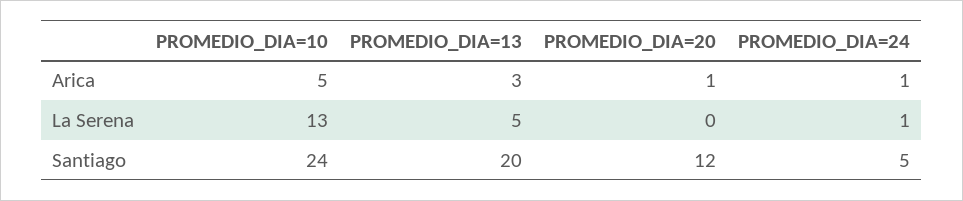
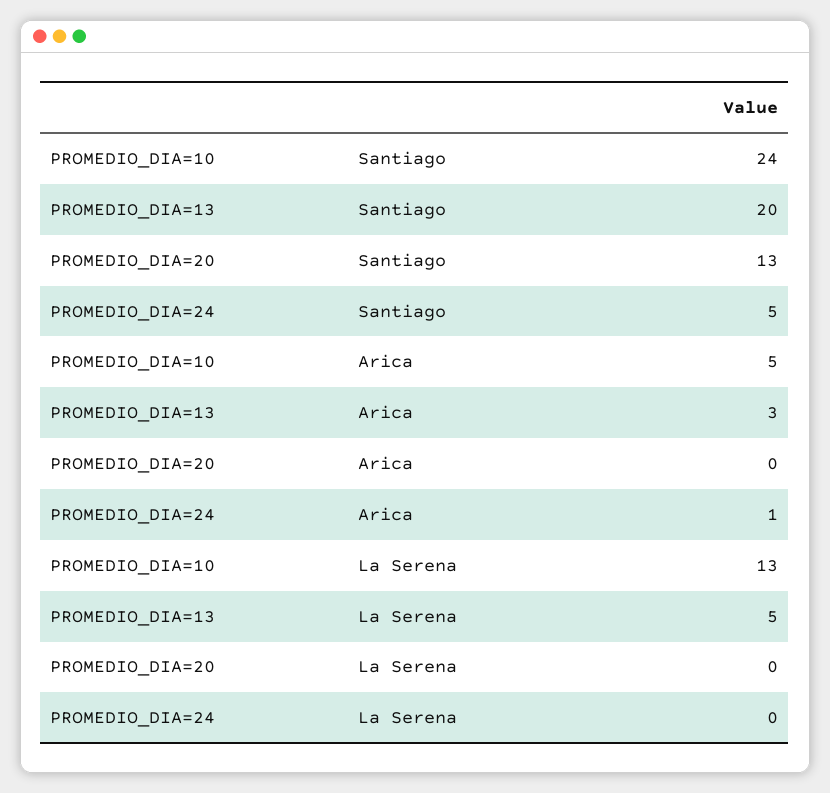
  {
    "PROMEDIO_DIA=10": {
      "Arica": 5,
      "La Serena": 13,
      "Santiago": 24
    },
    "PROMEDIO_DIA=13": {
      "Arica": 3,
      "La Serena": 5,
      "Santiago": 20
    },
    "PROMEDIO_DIA=20": {
-     "Arica": 1,
+     "Arica": 0,
      "La Serena": 0,
-     "Santiago": 12
+     "Santiago": 13
    },
    "PROMEDIO_DIA=24": {
      "Arica": 1,
-     "La Serena": 1,
+     "La Serena": 0,
      "Santiago": 5
    }
  }

